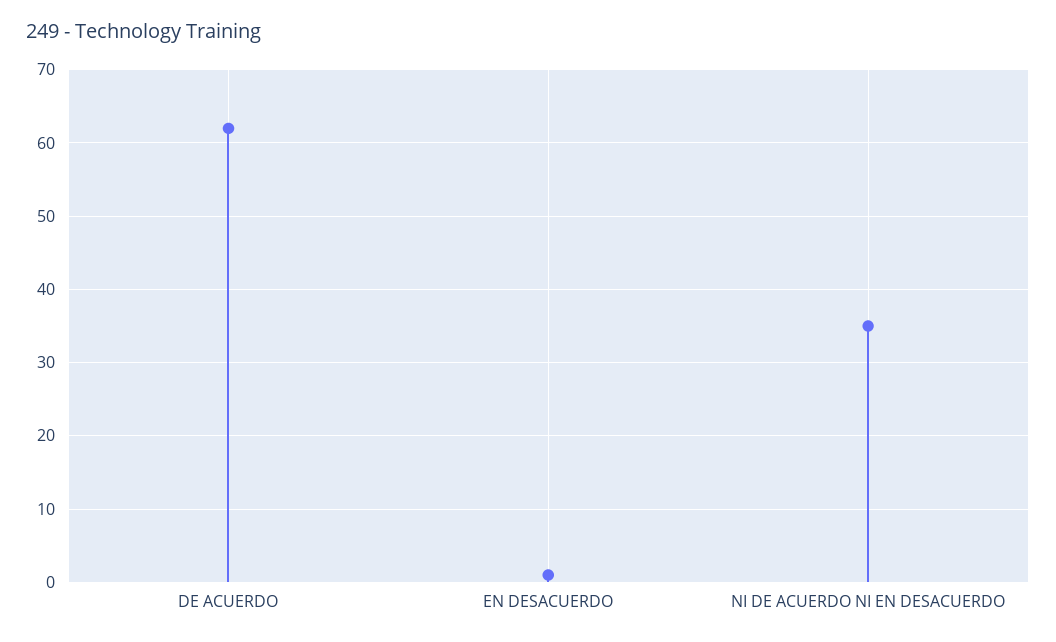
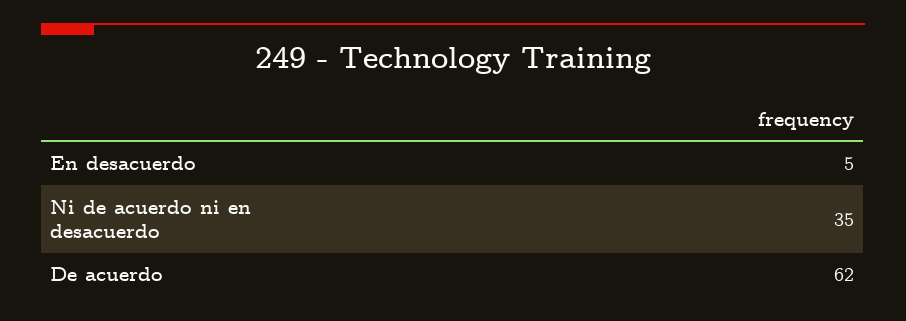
  {
    "DE ACUERDO": 62,
-   "EN DESACUERDO": 1,
+   "EN DESACUERDO": 5,
    "NI DE ACUERDO NI EN DESACUERDO": 35
  }

